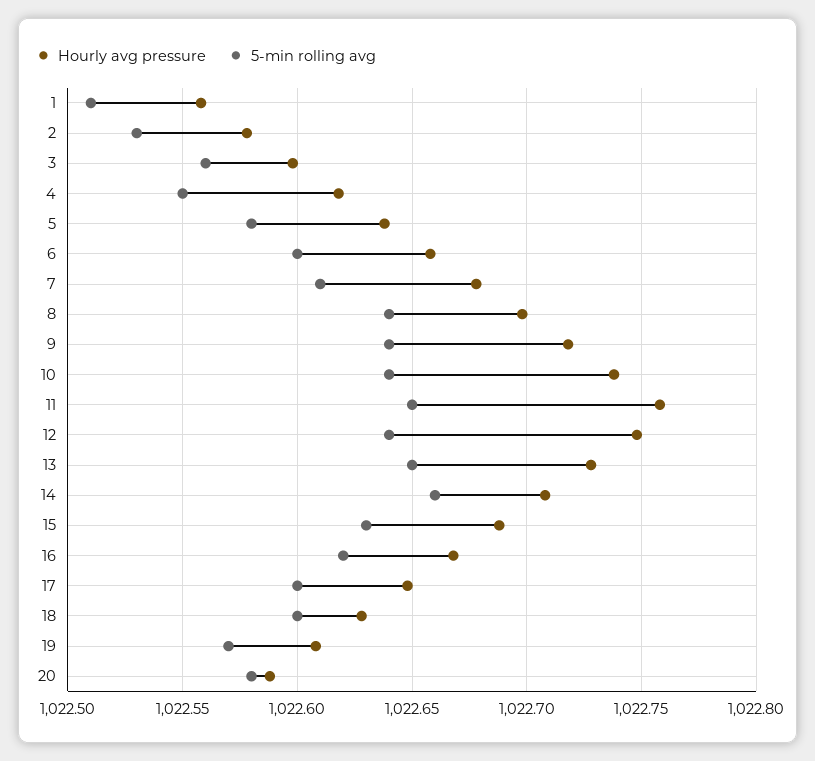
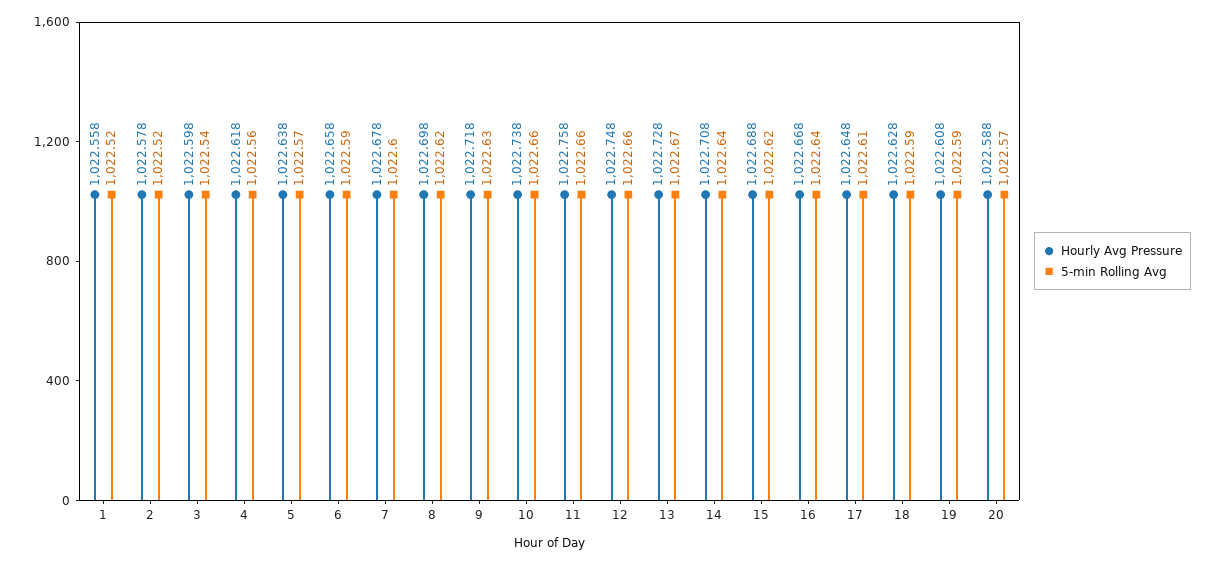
  {
    "Hourly avg pressure": {
      "1": 1022.558,
      "2": 1022.578,
      "3": 1022.598,
      "4": 1022.618,
      "5": 1022.638,
      "6": 1022.658,
      "7": 1022.678,
      "8": 1022.698,
      "9": 1022.718,
      "10": 1022.738,
      "11": 1022.758,
      "12": 1022.748,
      "13": 1022.728,
      "14": 1022.708,
      "15": 1022.688,
      "16": 1022.668,
      "17": 1022.648,
      "18": 1022.628,
      "19": 1022.608,
      "20": 1022.588
    },
    "5-min rolling avg": {
-     "1": 1022.51,
+     "1": 1022.52,
-     "2": 1022.53,
+     "2": 1022.52,
-     "3": 1022.56,
+     "3": 1022.54,
-     "4": 1022.55,
+     "4": 1022.56,
-     "5": 1022.58,
+     "5": 1022.57,
-     "6": 1022.6,
+     "6": 1022.59,
-     "7": 1022.61,
+     "7": 1022.6,
-     "8": 1022.64,
+     "8": 1022.62,
-     "9": 1022.64,
+     "9": 1022.63,
-     "10": 1022.64,
+     "10": 1022.66,
-     "11": 1022.65,
+     "11": 1022.66,
-     "12": 1022.64,
+     "12": 1022.66,
-     "13": 1022.65,
+     "13": 1022.67,
-     "14": 1022.66,
+     "14": 1022.64,
-     "15": 1022.63,
+     "15": 1022.62,
-     "16": 1022.62,
+     "16": 1022.64,
-     "17": 1022.6,
+     "17": 1022.61,
-     "18": 1022.6,
+     "18": 1022.59,
-     "19": 1022.57,
+     "19": 1022.59,
-     "20": 1022.58
+     "20": 1022.57
    }
  }

